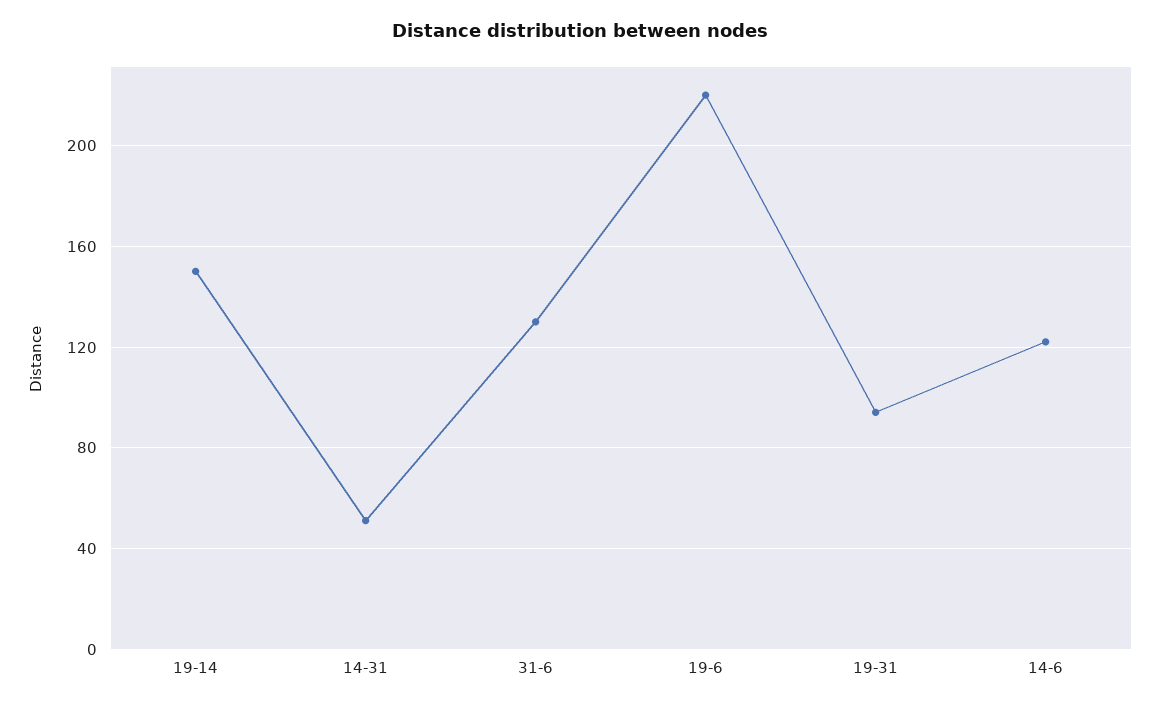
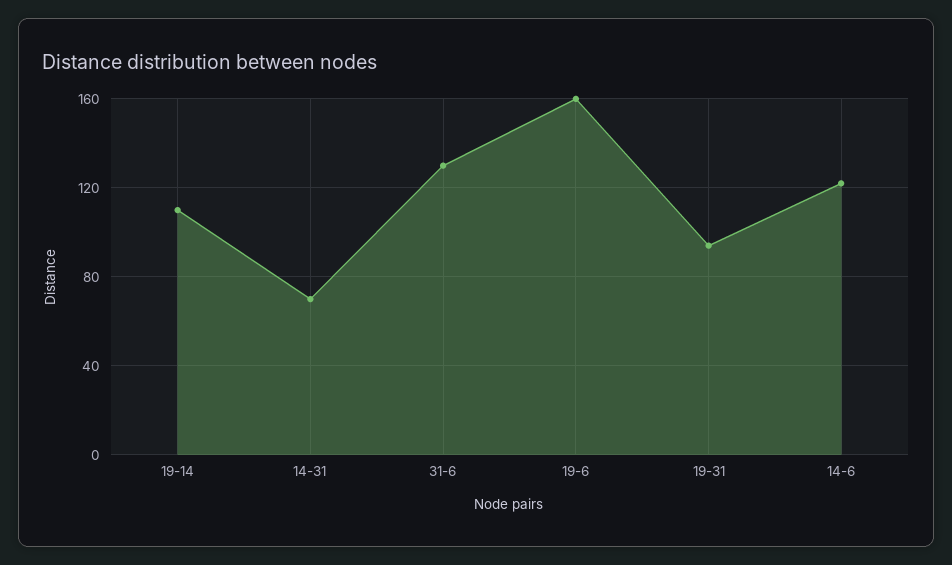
  {
-   "19-14": 150,
+   "19-14": 110,
-   "14-31": 50,
+   "14-31": 70,
    "31-6": 130,
-   "19-6": 220,
+   "19-6": 160,
    "19-31": 95,
    "14-6": 120
  }

